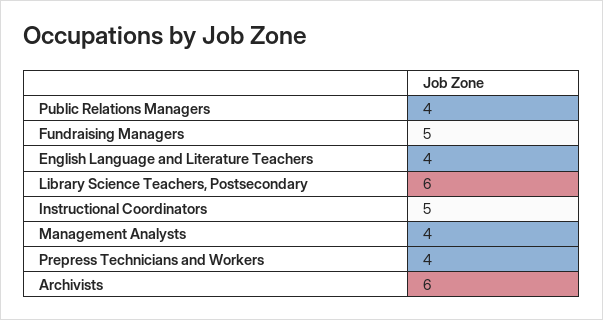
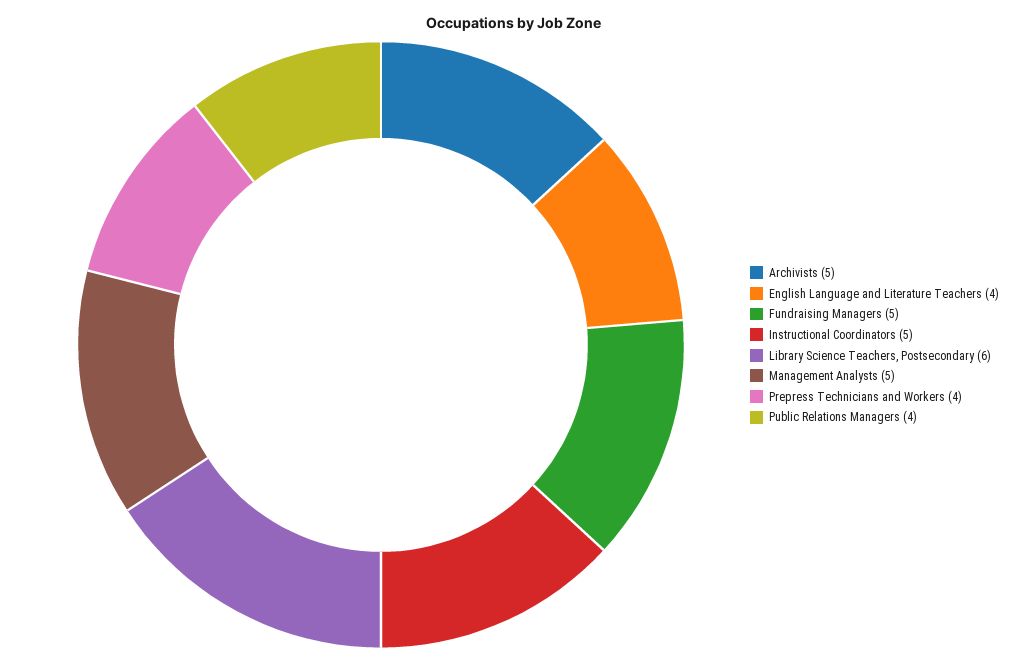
  {
    "Public Relations Managers": 4,
    "Fundraising Managers": 5,
    "English Language and Literature Teachers": 4,
    "Library Science Teachers, Postsecondary": 6,
    "Instructional Coordinators": 5,
-   "Management Analysts": 4,
+   "Management Analysts": 5,
    "Prepress Technicians and Workers": 4,
-   "Archivists": 6
+   "Archivists": 5
  }

